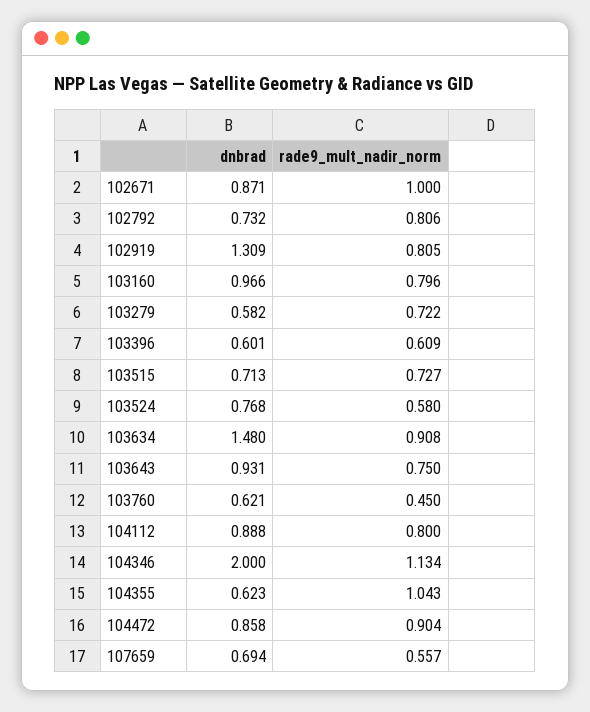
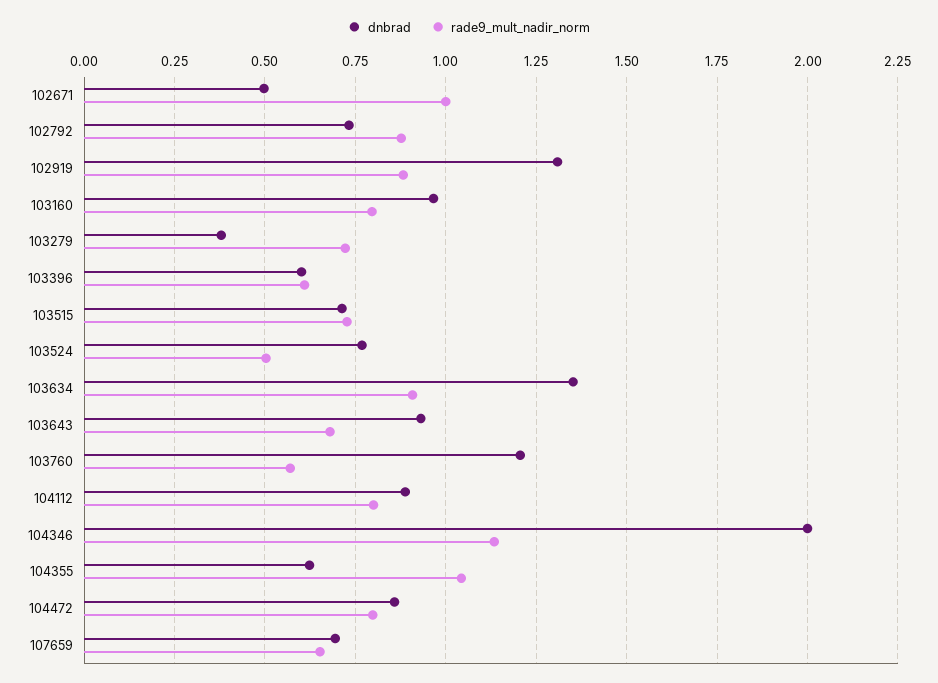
  {
    "dnbrad": {
-     "102671": 0.871,
+     "102671": 0.5,
      "102792": 0.732,
      "102919": 1.309,
      "103160": 0.966,
-     "103279": 0.582,
+     "103279": 0.375,
      "103396": 0.601,
      "103515": 0.713,
      "103524": 0.768,
-     "103634": 1.48,
+     "103634": 1.35,
      "103643": 0.931,
-     "103760": 0.621,
+     "103760": 1.2,
      "104112": 0.888,
      "104346": 2,
      "104355": 0.623,
      "104472": 0.858,
      "107659": 0.694
    },
    "rade9_mult_nadir_norm": {
      "102671": 1,
-     "102792": 0.806,
+     "102792": 0.875,
-     "102919": 0.805,
+     "102919": 0.875,
      "103160": 0.796,
      "103279": 0.722,
      "103396": 0.609,
      "103515": 0.727,
-     "103524": 0.58,
+     "103524": 0.5,
      "103634": 0.908,
-     "103643": 0.75,
+     "103643": 0.675,
-     "103760": 0.45,
+     "103760": 0.575,
      "104112": 0.8,
      "104346": 1.134,
      "104355": 1.043,
-     "104472": 0.904,
+     "104472": 0.8,
-     "107659": 0.557
+     "107659": 0.65
    }
  }

